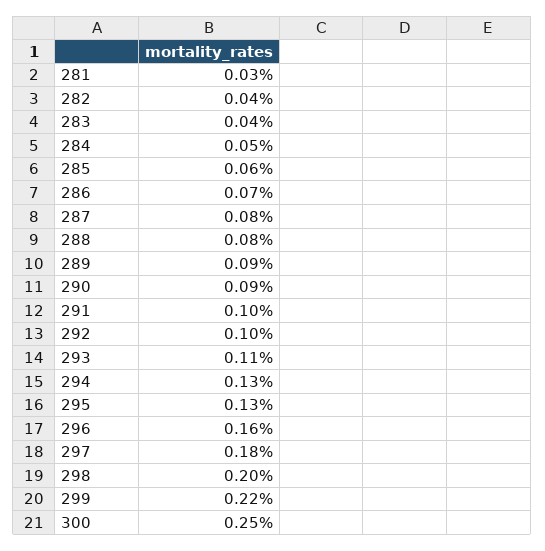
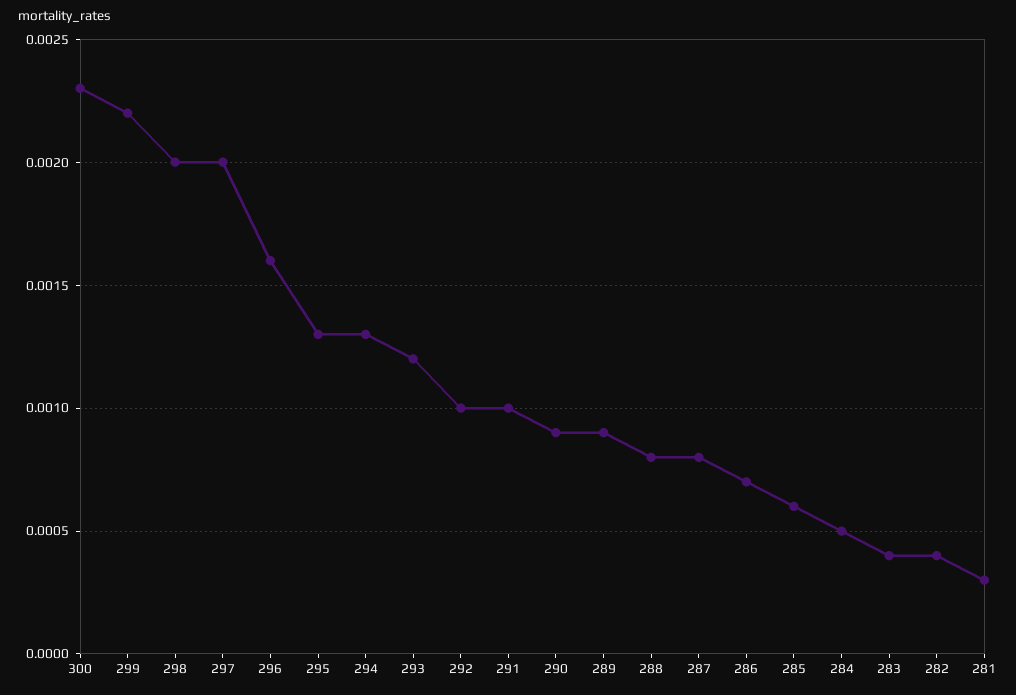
  {
    "281": 0.0003,
    "282": 0.0004,
    "283": 0.0004,
    "284": 0.0005,
    "285": 0.0006,
    "286": 0.0007,
    "287": 0.0008,
    "288": 0.0008,
    "289": 0.0009,
    "290": 0.0009,
    "291": 0.001,
    "292": 0.001,
-   "293": 0.0011,
+   "293": 0.0012,
    "294": 0.0013,
    "295": 0.0013,
    "296": 0.0016,
-   "297": 0.0018,
+   "297": 0.002,
    "298": 0.002,
    "299": 0.0022,
-   "300": 0.0025
+   "300": 0.0023
  }

